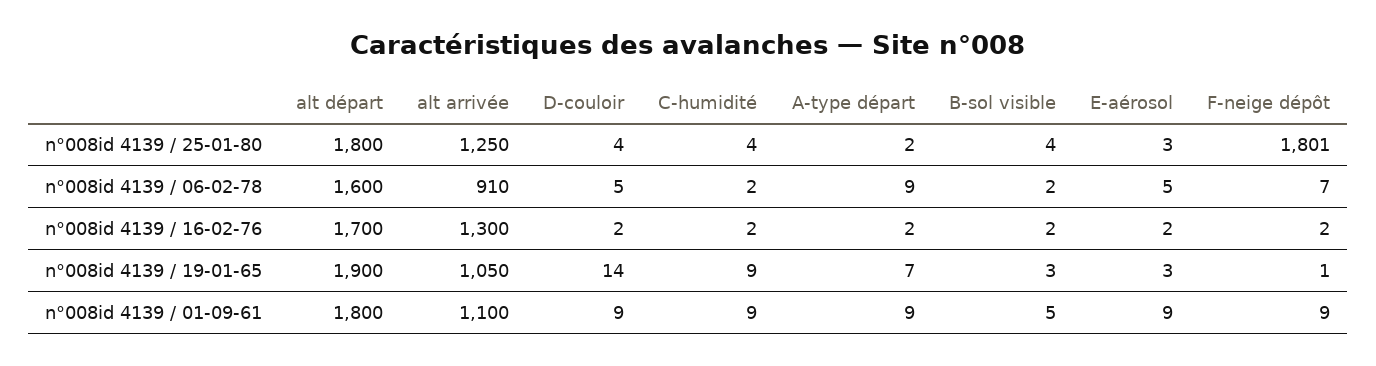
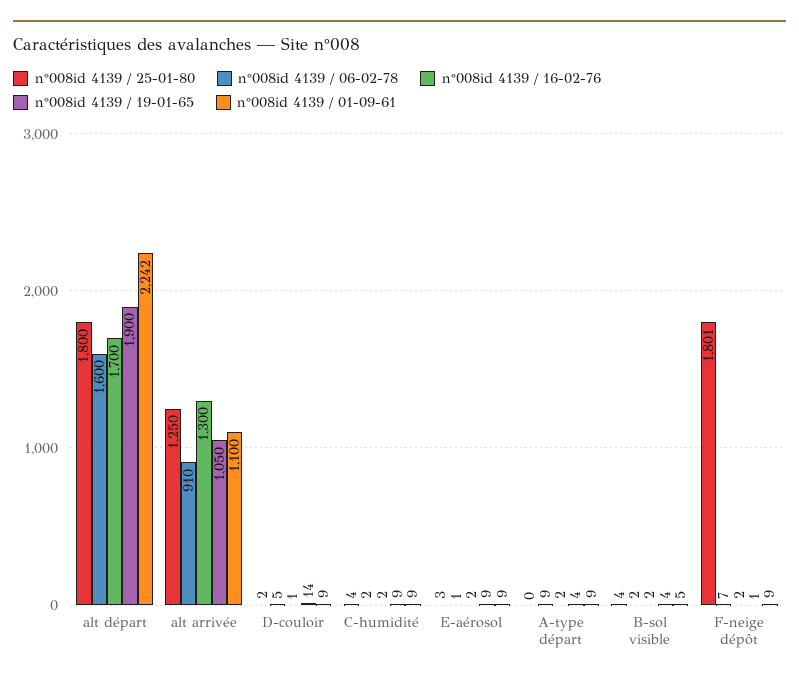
  {
    "n°008id 4139 / 25-01-80": {
      "alt départ": 1800,
      "alt arrivée": 1250,
-     "D-couloir": 4,
+     "D-couloir": 2,
      "C-humidité": 4,
-     "A-type départ": 2,
+     "A-type départ": 0,
      "B-sol visible": 4,
      "E-aérosol": 3,
      "F-neige dépôt": 1801
    },
    "n°008id 4139 / 06-02-78": {
      "alt départ": 1600,
      "alt arrivée": 910,
      "D-couloir": 5,
      "C-humidité": 2,
      "A-type départ": 9,
      "B-sol visible": 2,
-     "E-aérosol": 5,
+     "E-aérosol": 1,
      "F-neige dépôt": 7
    },
    "n°008id 4139 / 16-02-76": {
      "alt départ": 1700,
      "alt arrivée": 1300,
-     "D-couloir": 2,
+     "D-couloir": 1,
      "C-humidité": 2,
      "A-type départ": 2,
      "B-sol visible": 2,
      "E-aérosol": 2,
      "F-neige dépôt": 2
    },
    "n°008id 4139 / 19-01-65": {
      "alt départ": 1900,
      "alt arrivée": 1050,
      "D-couloir": 14,
      "C-humidité": 9,
-     "A-type départ": 7,
+     "A-type départ": 4,
-     "B-sol visible": 3,
+     "B-sol visible": 4,
-     "E-aérosol": 3,
+     "E-aérosol": 9,
      "F-neige dépôt": 1
    },
    "n°008id 4139 / 01-09-61": {
-     "alt départ": 1800,
+     "alt départ": 2242,
      "alt arrivée": 1100,
      "D-couloir": 9,
      "C-humidité": 9,
      "A-type départ": 9,
      "B-sol visible": 5,
      "E-aérosol": 9,
      "F-neige dépôt": 9
    }
  }

